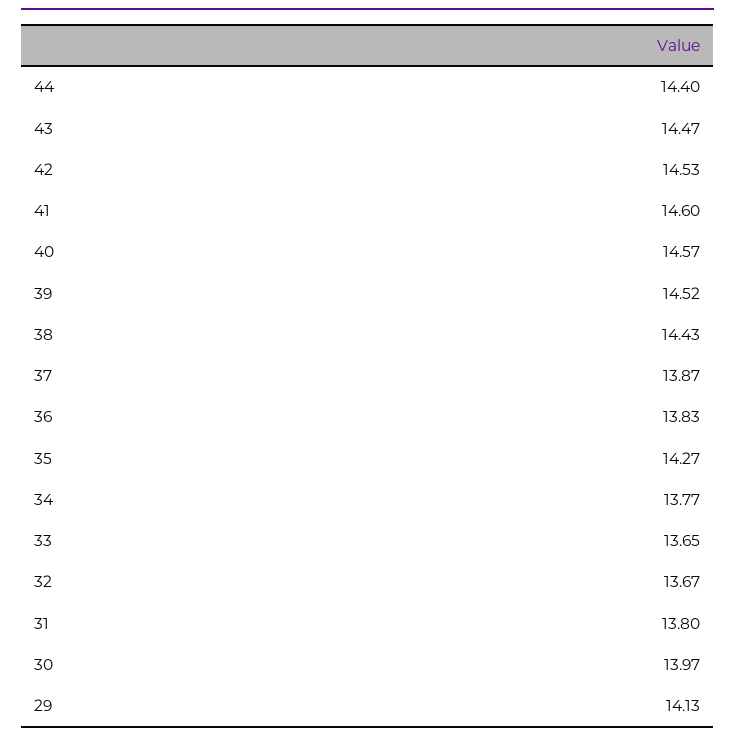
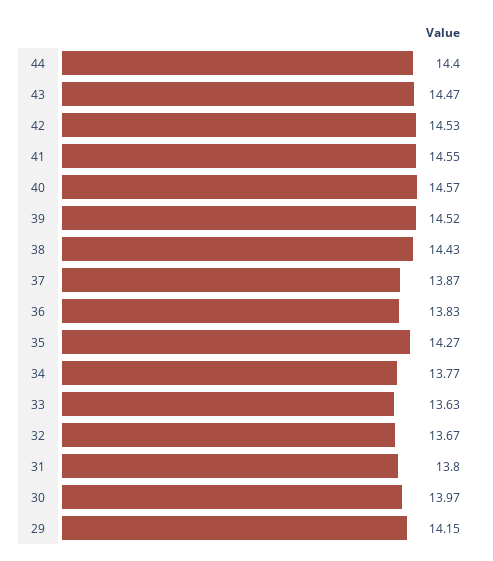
  {
    "44": 14.4,
    "43": 14.47,
    "42": 14.53,
-   "41": 14.6,
+   "41": 14.55,
    "40": 14.57,
    "39": 14.52,
    "38": 14.43,
    "37": 13.87,
    "36": 13.83,
    "35": 14.27,
    "34": 13.77,
-   "33": 13.65,
+   "33": 13.63,
    "32": 13.67,
    "31": 13.8,
    "30": 13.97,
-   "29": 14.13
+   "29": 14.15
  }

